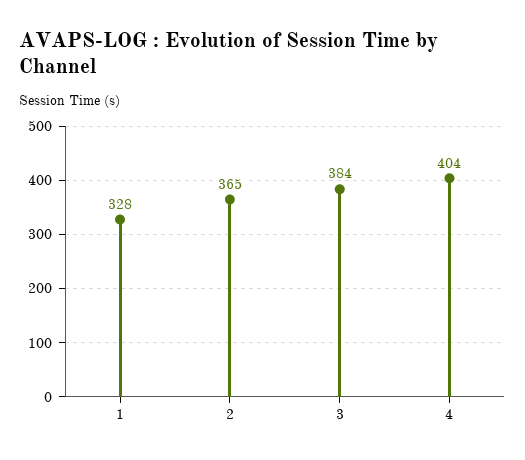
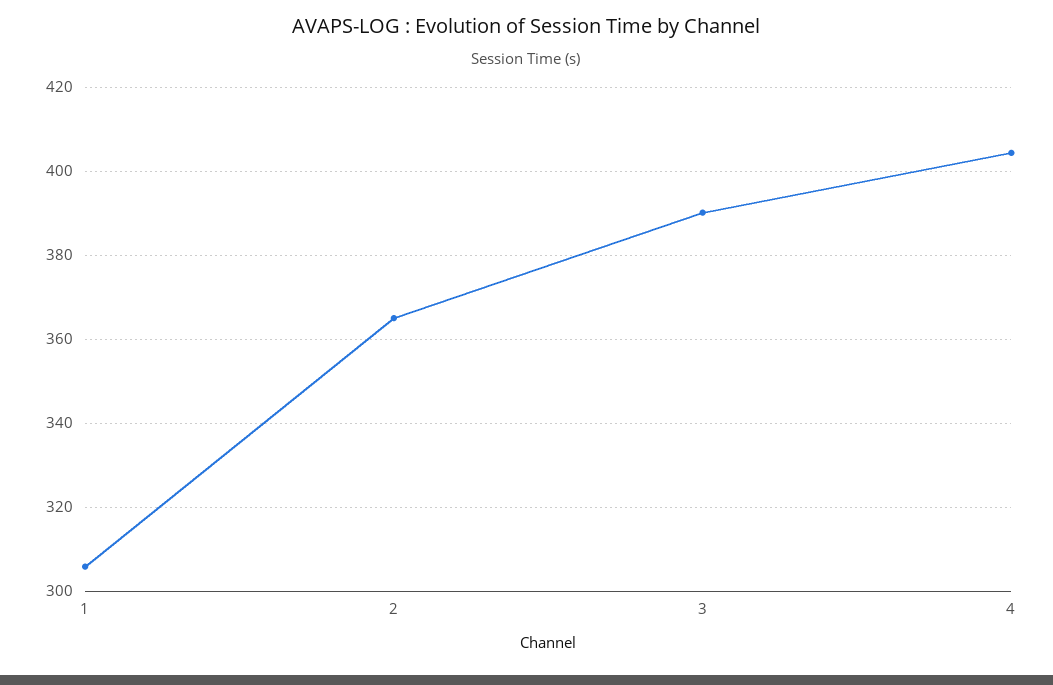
  {
-   "1": 328,
+   "1": 306,
    "2": 365,
-   "3": 384,
+   "3": 390,
    "4": 404
  }

